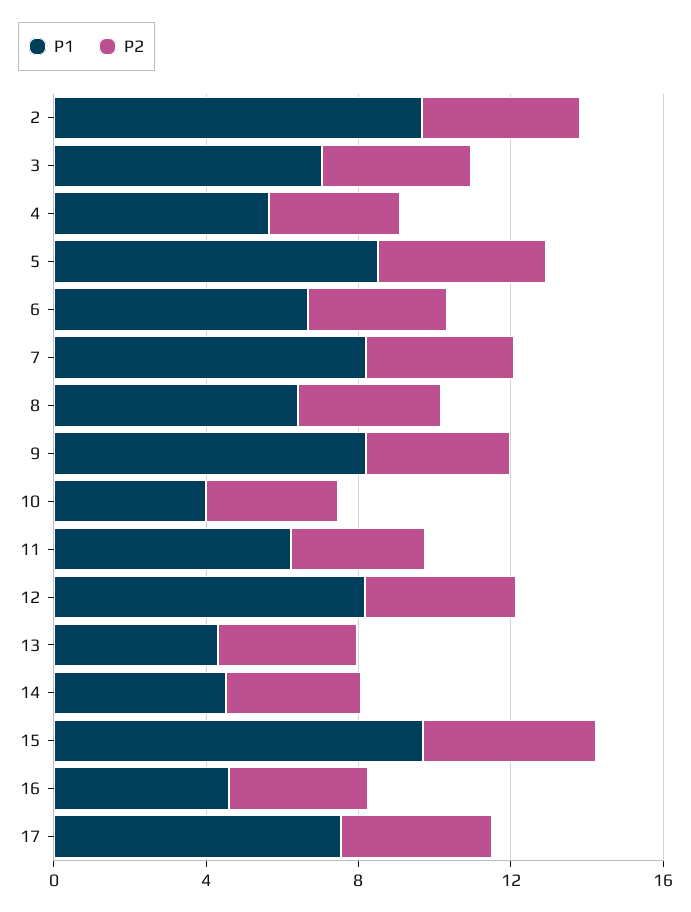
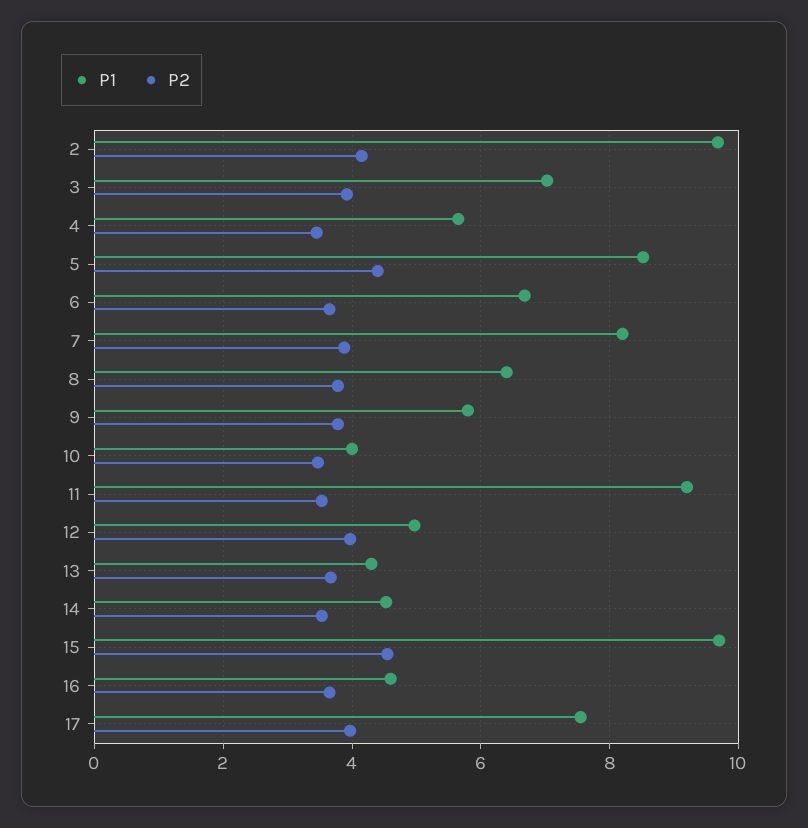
  {
    "P1": {
      "2": 9.6,
      "3": 7,
      "4": 5.6,
      "5": 8.6,
      "6": 6.6,
      "7": 8.2,
      "8": 6.4,
-     "9": 8,
+     "9": 5.8,
      "10": 4,
-     "11": 6,
+     "11": 9.2,
-     "12": 8,
+     "12": 5,
      "13": 4.4,
      "14": 4.6,
      "15": 9.8,
      "16": 4.6,
      "17": 7.6
    },
    "P2": {
      "2": 4.2,
      "3": 4,
      "4": 3.4,
      "5": 4.4,
      "6": 3.6,
      "7": 3.8,
      "8": 3.8,
      "9": 3.8,
      "10": 3.4,
      "11": 3.6,
      "12": 4,
      "13": 3.6,
      "14": 3.6,
      "15": 4.6,
      "16": 3.6,
      "17": 4
    }
  }

